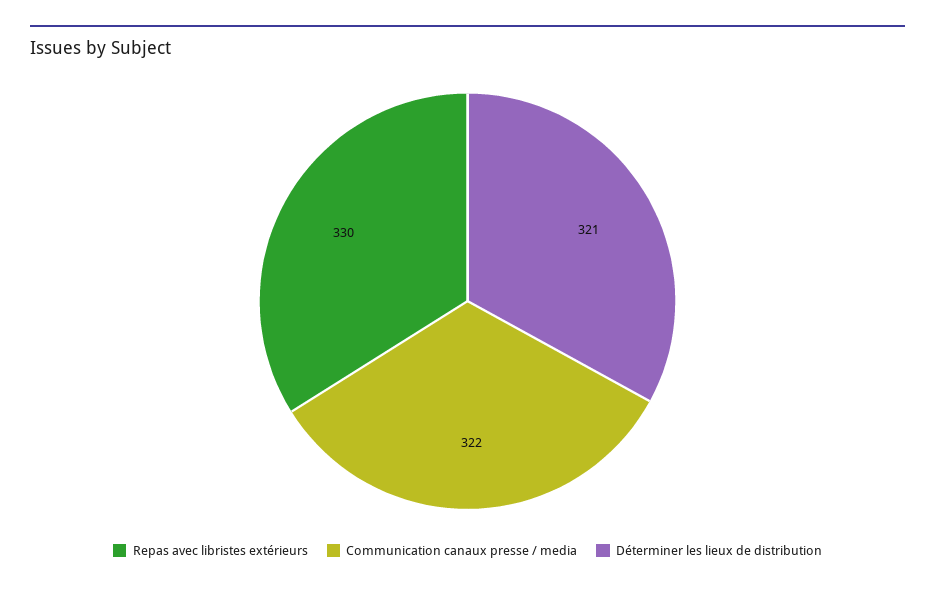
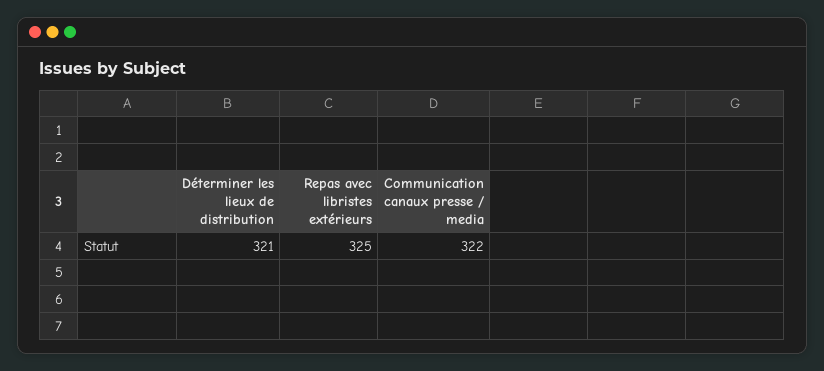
  {
-   "Repas avec libristes extérieurs": 330,
+   "Repas avec libristes extérieurs": 325,
    "Communication canaux presse / media": 322,
    "Déterminer les lieux de distribution": 321
  }

